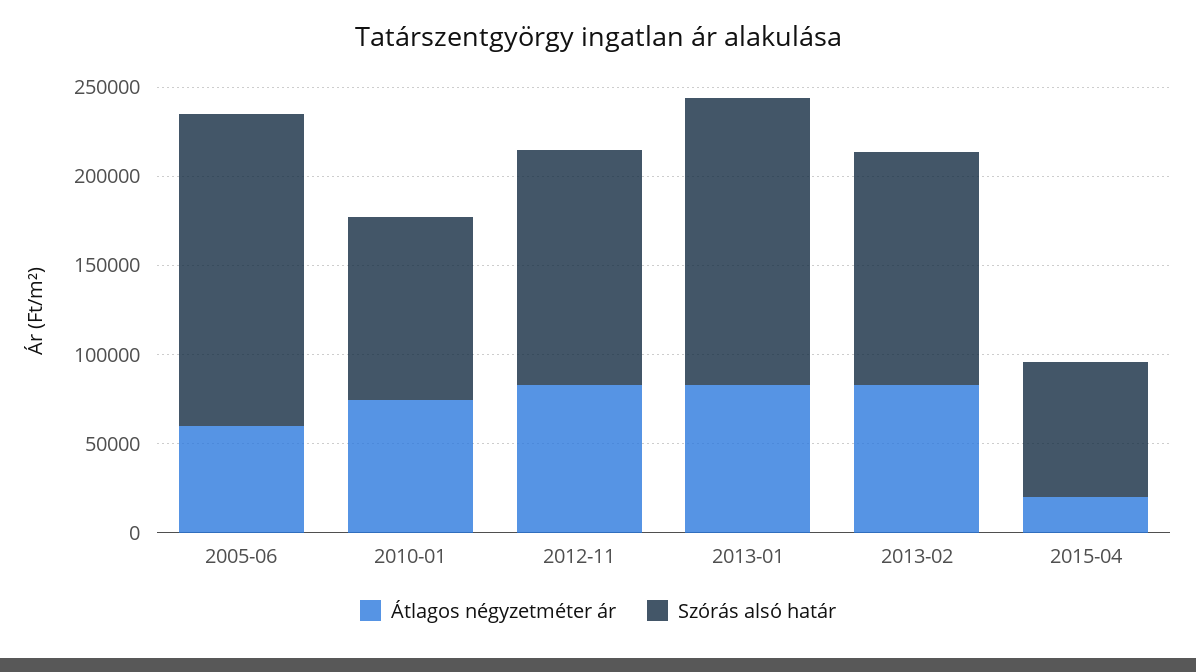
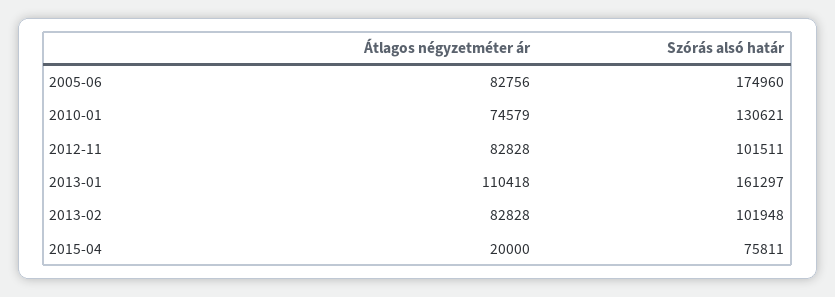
  {
    "Átlagos négyzetméter ár": {
-     "2005-06": 60000,
+     "2005-06": 82756,
      "2010-01": 74579,
      "2012-11": 82828,
-     "2013-01": 80000,
+     "2013-01": 110418,
      "2013-02": 82828,
      "2015-04": 20000
    },
    "Szórás alsó határ": {
      "2005-06": 174960,
-     "2010-01": 100000,
+     "2010-01": 130621,
-     "2012-11": 130000,
+     "2012-11": 101511,
      "2013-01": 161297,
-     "2013-02": 130000,
+     "2013-02": 101948,
      "2015-04": 75811
    }
  }

